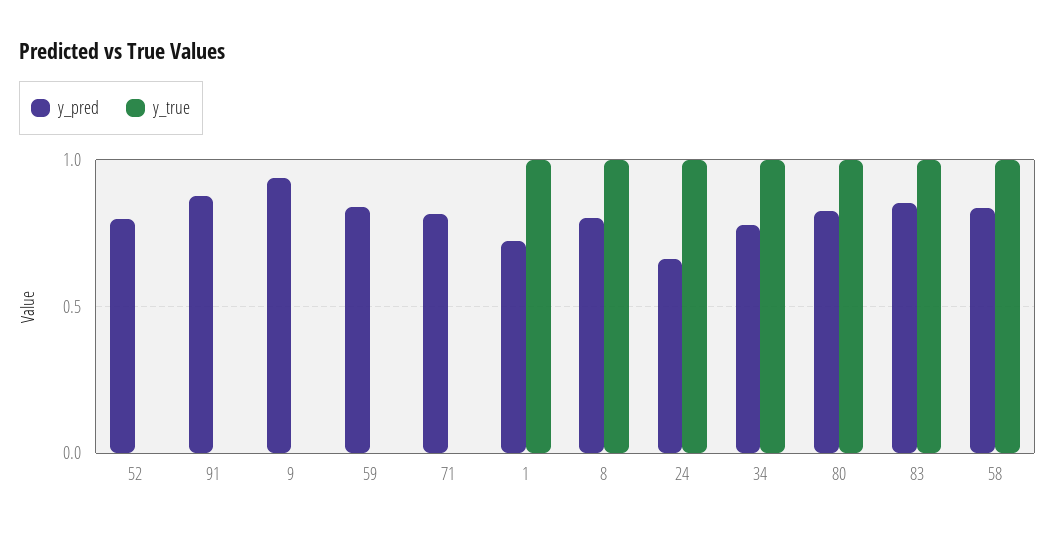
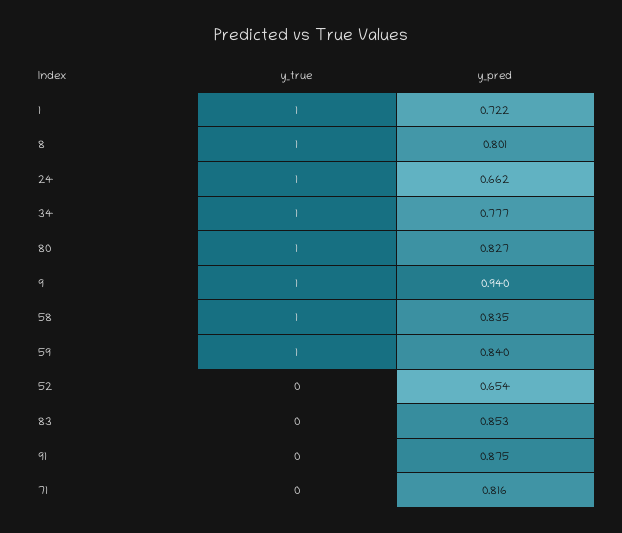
  {
    "y_pred": {
-     "52": 0.8,
+     "52": 0.654,
      "91": 0.875,
      "9": 0.94,
      "59": 0.84,
      "71": 0.816,
      "1": 0.722,
      "8": 0.801,
      "24": 0.662,
      "34": 0.777,
      "80": 0.827,
      "83": 0.853,
      "58": 0.835
    },
    "y_true": {
      "52": 0,
      "91": 0,
-     "9": 0,
+     "9": 1,
-     "59": 0,
+     "59": 1,
      "71": 0,
      "1": 1,
      "8": 1,
      "24": 1,
      "34": 1,
      "80": 1,
-     "83": 1,
+     "83": 0,
      "58": 1
    }
  }

